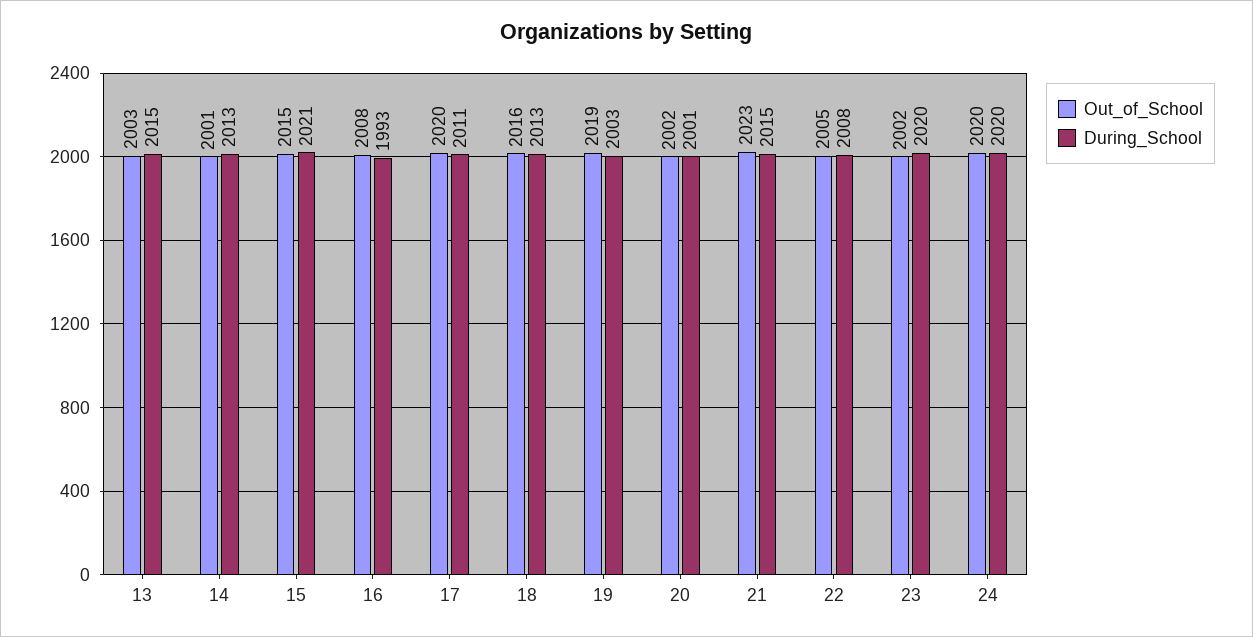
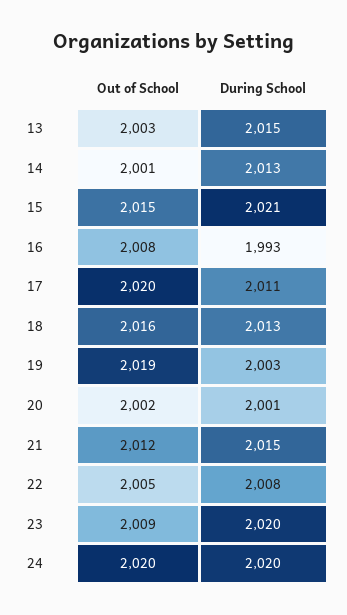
  {
    "Out_of_School": {
      "13": 2003,
      "14": 2001,
      "15": 2015,
      "16": 2008,
      "17": 2020,
      "18": 2016,
      "19": 2019,
      "20": 2002,
-     "21": 2023,
+     "21": 2012,
      "22": 2005,
-     "23": 2002,
+     "23": 2009,
      "24": 2020
    },
    "During_School": {
      "13": 2015,
      "14": 2013,
      "15": 2021,
      "16": 1993,
      "17": 2011,
      "18": 2013,
      "19": 2003,
      "20": 2001,
      "21": 2015,
      "22": 2008,
      "23": 2020,
      "24": 2020
    }
  }

